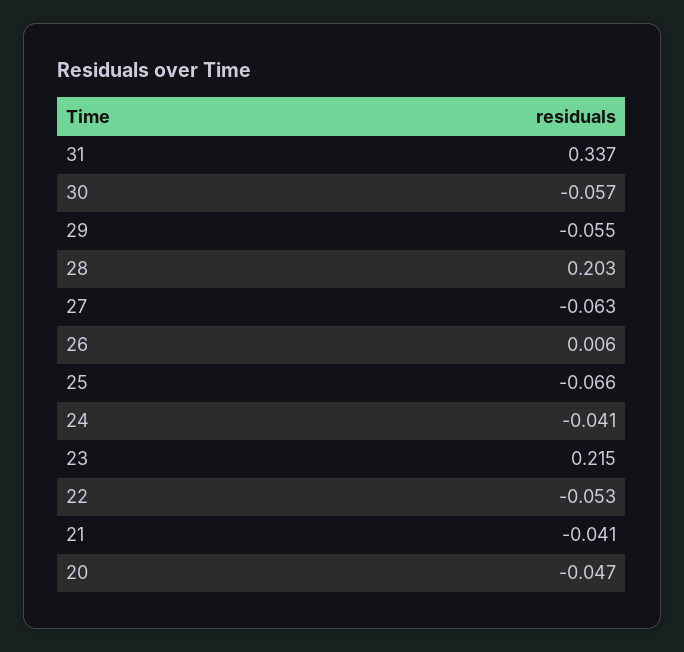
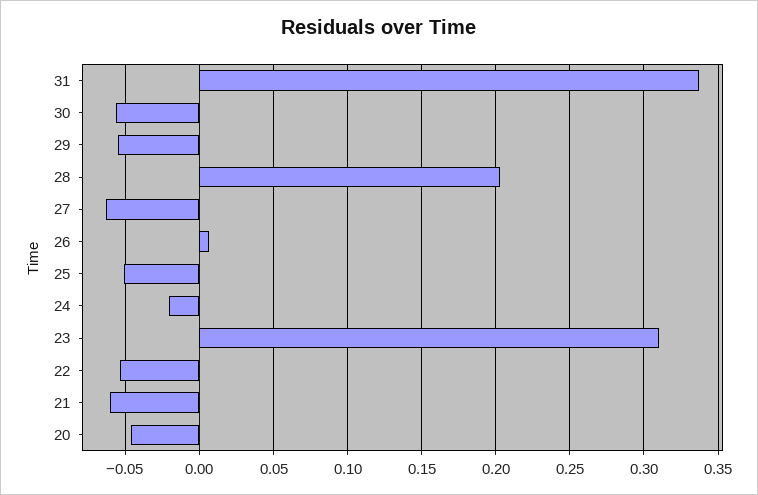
  {
    "31": 0.337,
    "30": -0.057,
    "29": -0.055,
    "28": 0.203,
    "27": -0.063,
    "26": 0.006,
-   "25": -0.066,
+   "25": -0.05,
-   "24": -0.041,
+   "24": -0.02,
-   "23": 0.215,
+   "23": 0.31,
    "22": -0.053,
-   "21": -0.041,
+   "21": -0.06,
    "20": -0.047
  }

